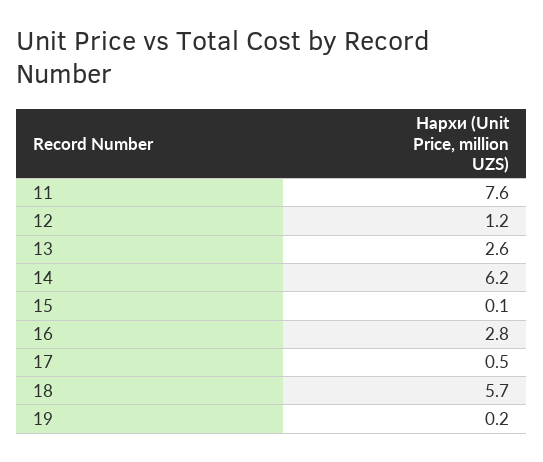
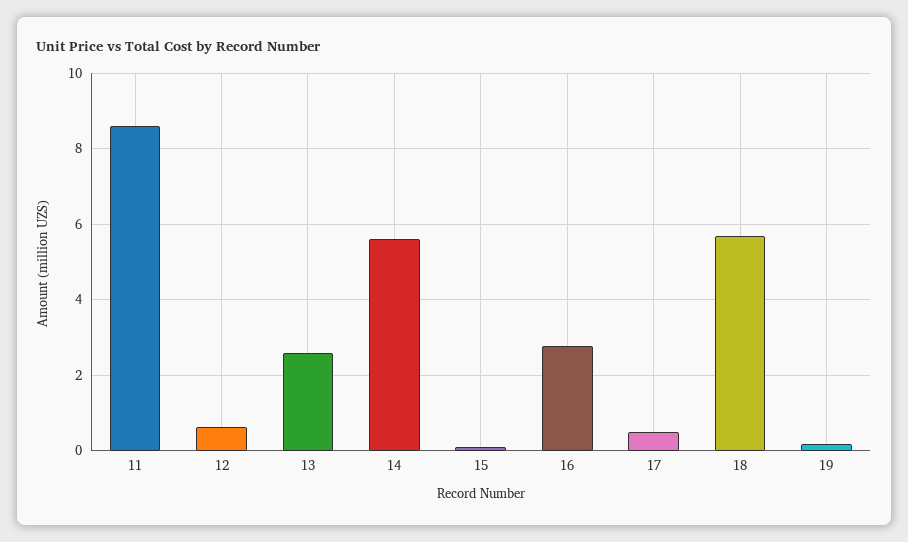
  {
-   "11": 7.6,
+   "11": 8.6,
-   "12": 1.2,
+   "12": 0.6,
    "13": 2.6,
-   "14": 6.2,
+   "14": 5.6,
    "15": 0.1,
    "16": 2.8,
    "17": 0.5,
    "18": 5.7,
    "19": 0.2
  }

